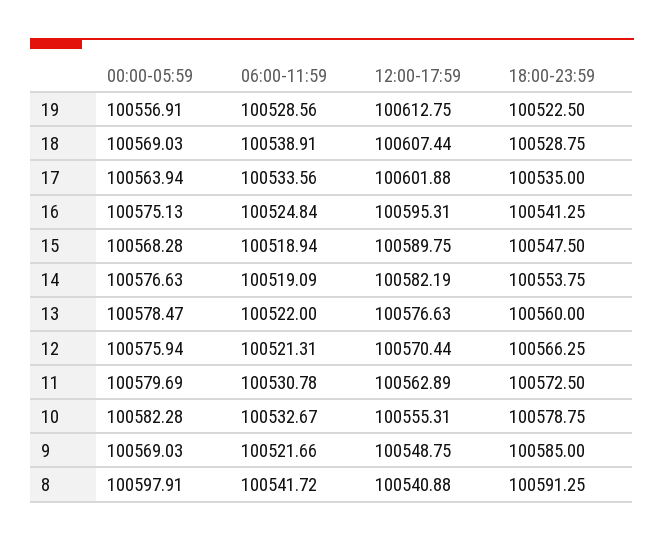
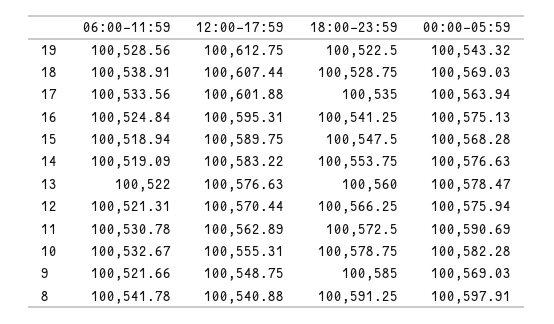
  {
    "00:00-05:59": {
-     "19": 100556.91,
+     "19": 100543.32,
      "18": 100569.03,
      "17": 100563.94,
      "16": 100575.13,
      "15": 100568.28,
      "14": 100576.63,
      "13": 100578.47,
      "12": 100575.94,
-     "11": 100579.69,
+     "11": 100590.69,
      "10": 100582.28,
      "9": 100569.03,
      "8": 100597.91
    },
    "06:00-11:59": {
      "19": 100528.56,
      "18": 100538.91,
      "17": 100533.56,
      "16": 100524.84,
      "15": 100518.94,
      "14": 100519.09,
      "13": 100522,
      "12": 100521.31,
      "11": 100530.78,
      "10": 100532.67,
      "9": 100521.66,
-     "8": 100541.72
+     "8": 100541.78
    },
    "12:00-17:59": {
      "19": 100612.75,
      "18": 100607.44,
      "17": 100601.88,
      "16": 100595.31,
      "15": 100589.75,
-     "14": 100582.19,
+     "14": 100583.22,
      "13": 100576.63,
      "12": 100570.44,
      "11": 100562.89,
      "10": 100555.31,
      "9": 100548.75,
      "8": 100540.88
    },
    "18:00-23:59": {
      "19": 100522.5,
      "18": 100528.75,
      "17": 100535,
      "16": 100541.25,
      "15": 100547.5,
      "14": 100553.75,
      "13": 100560,
      "12": 100566.25,
      "11": 100572.5,
      "10": 100578.75,
      "9": 100585,
      "8": 100591.25
    }
  }

